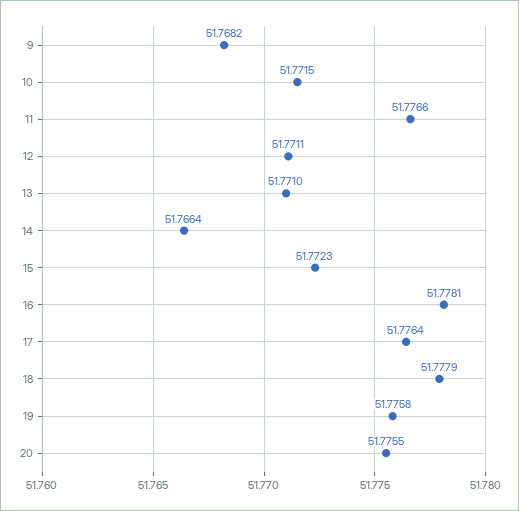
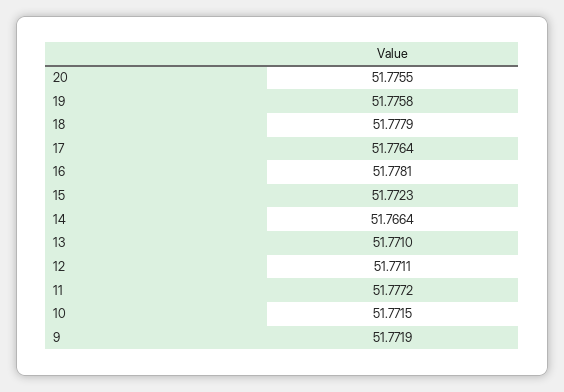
  {
-   "9": 51.7682,
+   "9": 51.7719,
    "10": 51.7715,
-   "11": 51.7766,
+   "11": 51.7772,
    "12": 51.7711,
    "13": 51.771,
    "14": 51.7664,
    "15": 51.7723,
    "16": 51.7781,
    "17": 51.7764,
    "18": 51.7779,
    "19": 51.7758,
    "20": 51.7755
  }

